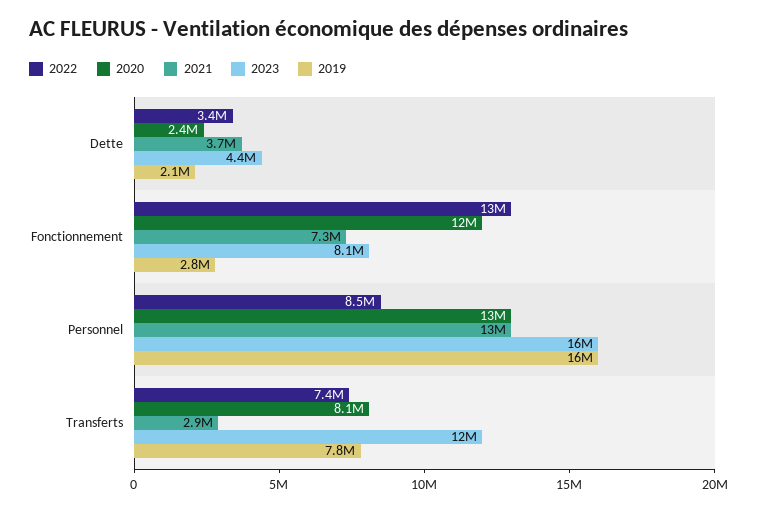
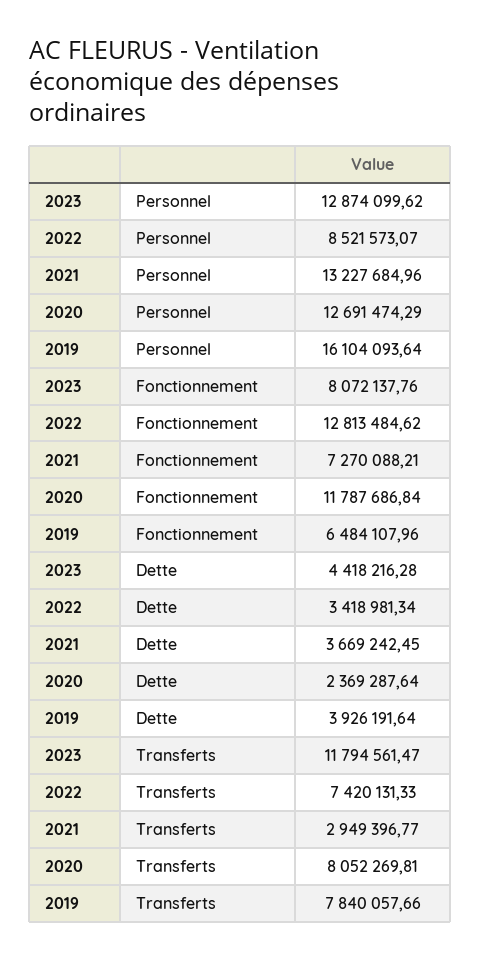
  {
    "2022": {
      "Dette": 3418981.34,
      "Fonctionnement": 12813484.62,
      "Personnel": 8521573.07,
      "Transferts": 7420131.33
    },
    "2020": {
      "Dette": 2369287.64,
      "Fonctionnement": 11787686.84,
      "Personnel": 12691474.29,
      "Transferts": 8052269.81
    },
    "2021": {
      "Dette": 3669242.45,
      "Fonctionnement": 7270088.21,
      "Personnel": 13227684.96,
      "Transferts": 2949396.77
    },
    "2023": {
      "Dette": 4418216.28,
      "Fonctionnement": 8072137.76,
-     "Personnel": 16000000,
+     "Personnel": 12874099.62,
      "Transferts": 11794561.47
    },
    "2019": {
-     "Dette": 2100000,
+     "Dette": 3926191.64,
-     "Fonctionnement": 2800000,
+     "Fonctionnement": 6484107.96,
      "Personnel": 16104093.64,
      "Transferts": 7840057.66
    }
  }

